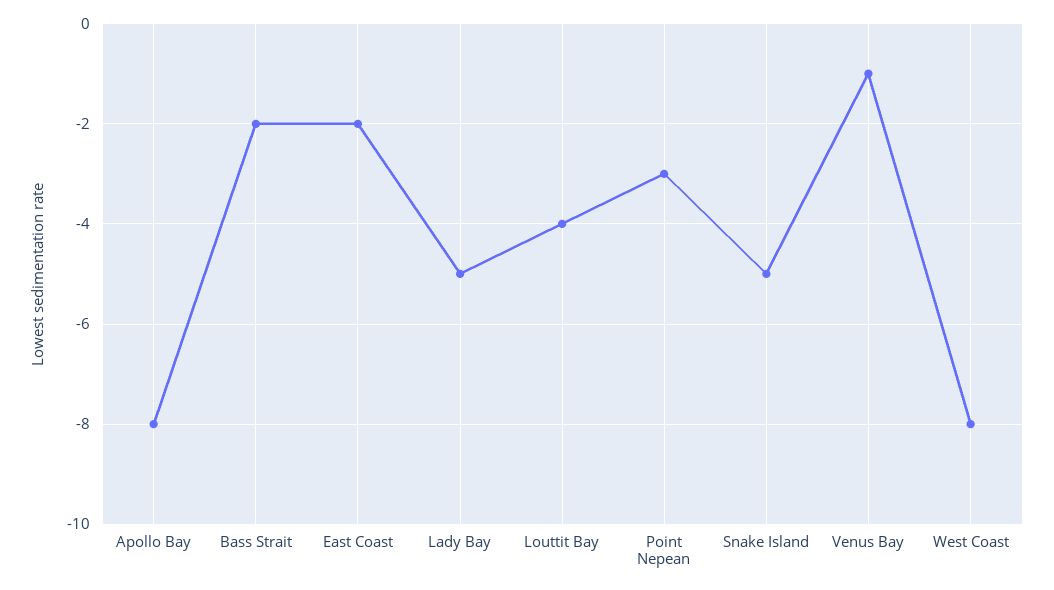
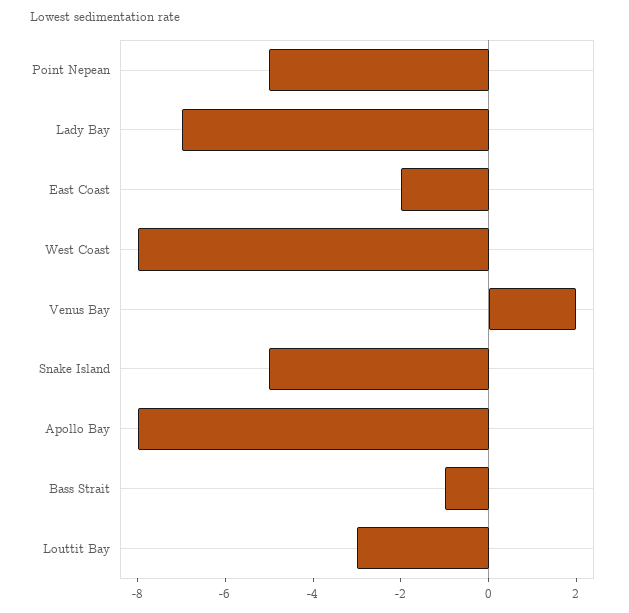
  {
    "Apollo Bay": -8,
-   "Bass Strait": -2,
+   "Bass Strait": -1,
    "East Coast": -2,
-   "Lady Bay": -5,
+   "Lady Bay": -7,
-   "Louttit Bay": -4,
+   "Louttit Bay": -3,
-   "Point Nepean": -3,
+   "Point Nepean": -5,
    "Snake Island": -5,
-   "Venus Bay": -1,
+   "Venus Bay": 2,
    "West Coast": -8
  }

